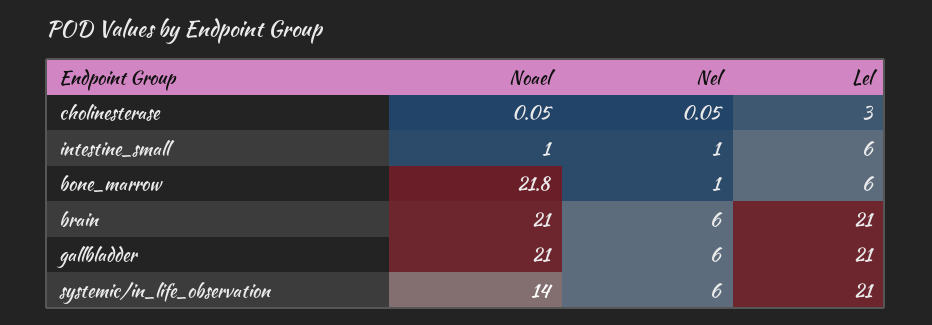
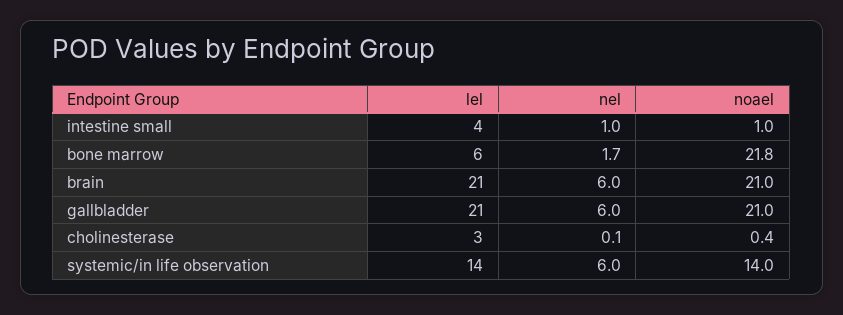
  {
    "Noael": {
-     "cholinesterase": 0.05,
+     "cholinesterase": 0.4,
      "intestine_small": 1,
      "bone_marrow": 21.8,
      "brain": 21,
      "gallbladder": 21,
      "systemic/in_life_observation": 14
    },
    "Nel": {
      "cholinesterase": 0.05,
      "intestine_small": 1,
-     "bone_marrow": 1,
+     "bone_marrow": 1.7,
      "brain": 6,
      "gallbladder": 6,
      "systemic/in_life_observation": 6
    },
    "Lel": {
      "cholinesterase": 3,
-     "intestine_small": 6,
+     "intestine_small": 4,
      "bone_marrow": 6,
      "brain": 21,
      "gallbladder": 21,
-     "systemic/in_life_observation": 21
+     "systemic/in_life_observation": 14
    }
  }

